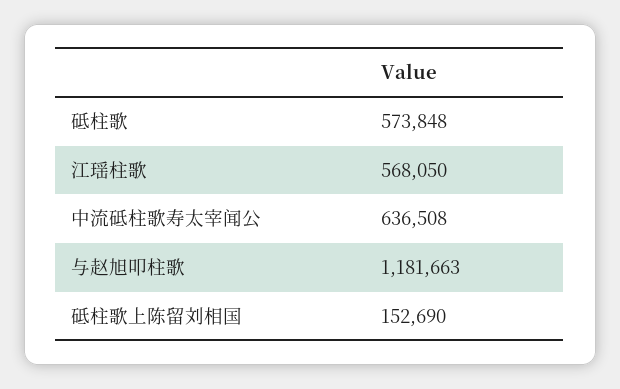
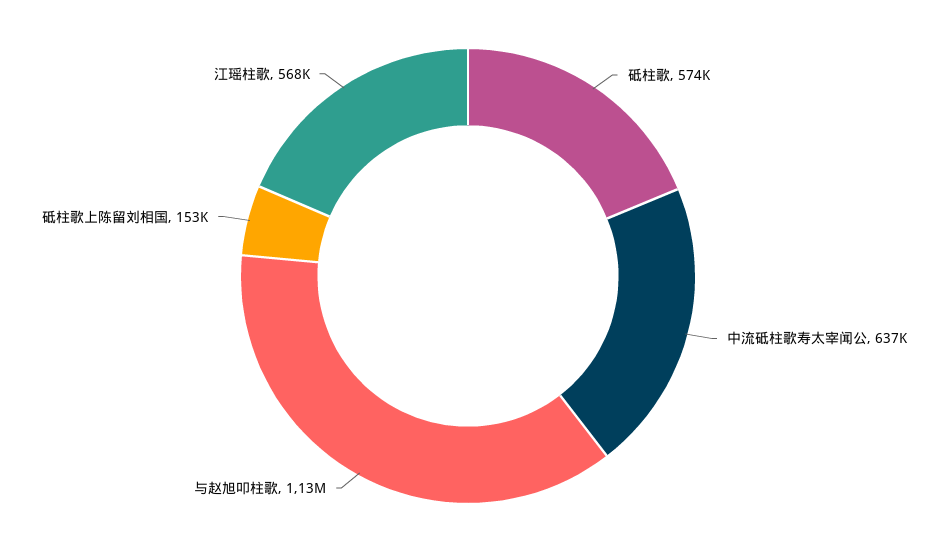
  {
    "砥柱歌": 573848,
    "江瑶柱歌": 568050,
    "中流砥柱歌寿太宰闻公": 636508,
-   "与赵旭叩柱歌": 1181663,
+   "与赵旭叩柱歌": 1130000,
    "砥柱歌上陈留刘相国": 152690
  }

